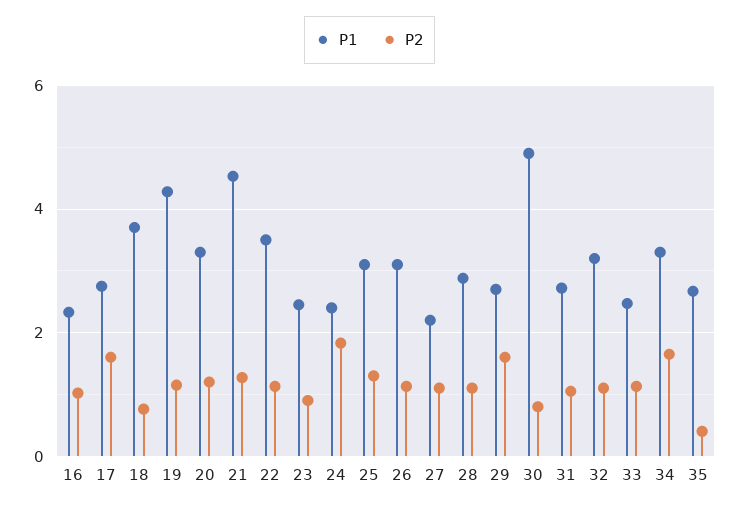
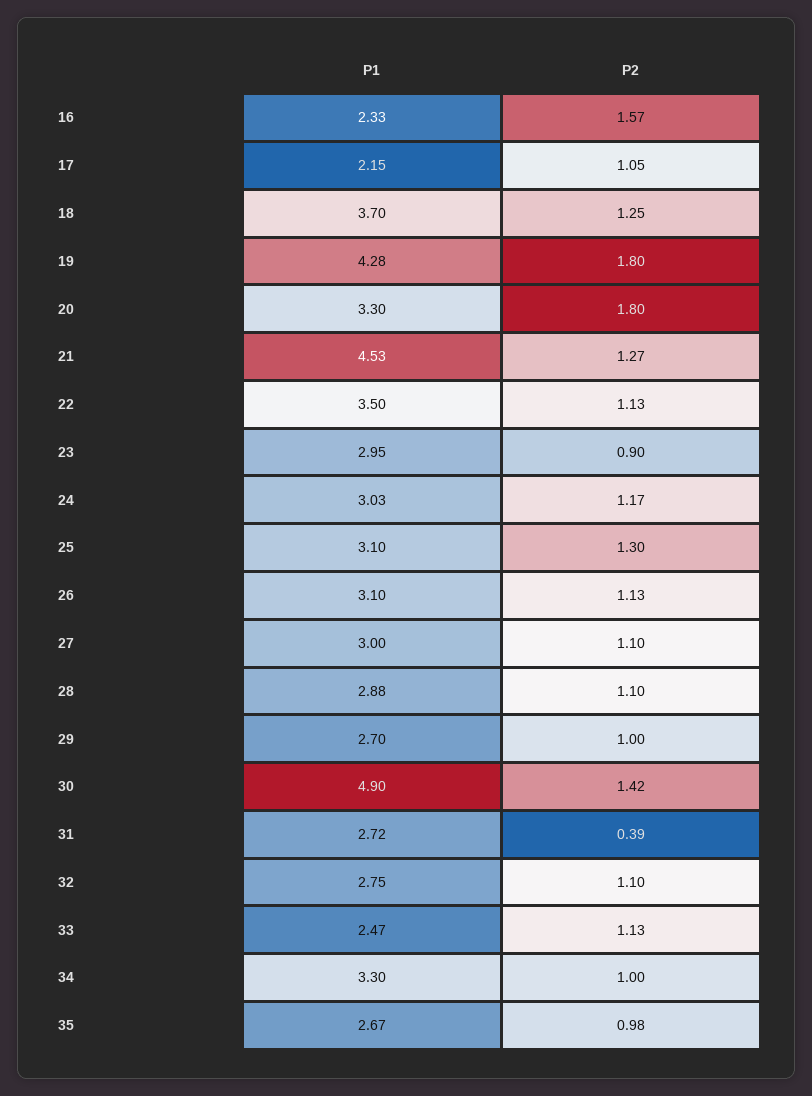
  {
    "P1": {
      "16": 2.33,
-     "17": 2.8,
+     "17": 2.15,
      "18": 3.7,
      "19": 4.28,
      "20": 3.3,
      "21": 4.53,
      "22": 3.5,
-     "23": 2.4,
+     "23": 2.95,
-     "24": 2.4,
+     "24": 3.03,
      "25": 3.1,
      "26": 3.1,
-     "27": 2.2,
+     "27": 3,
      "28": 2.88,
      "29": 2.7,
      "30": 4.9,
      "31": 2.72,
-     "32": 3.2,
+     "32": 2.75,
      "33": 2.47,
      "34": 3.3,
      "35": 2.67
    },
    "P2": {
-     "16": 1,
+     "16": 1.57,
-     "17": 1.6,
+     "17": 1.05,
-     "18": 0.8,
+     "18": 1.25,
-     "19": 1.2,
+     "19": 1.8,
-     "20": 1.2,
+     "20": 1.8,
      "21": 1.27,
      "22": 1.13,
      "23": 0.9,
-     "24": 1.8,
+     "24": 1.17,
      "25": 1.3,
      "26": 1.13,
      "27": 1.1,
      "28": 1.1,
-     "29": 1.6,
+     "29": 1,
-     "30": 0.8,
+     "30": 1.42,
-     "31": 1,
+     "31": 0.39,
      "32": 1.1,
      "33": 1.13,
-     "34": 1.6,
+     "34": 1,
-     "35": 0.4
+     "35": 0.98
    }
  }

